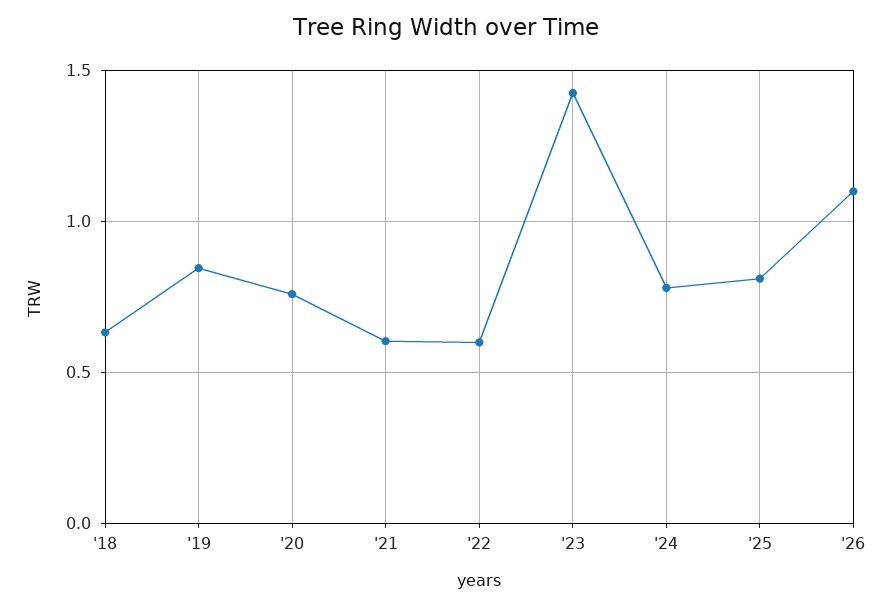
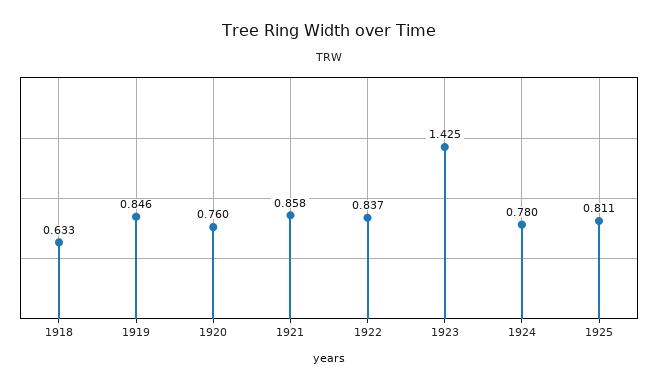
  {
    "'18": 0.633,
    "'19": 0.846,
    "'20": 0.76,
-   "'21": 0.6,
+   "'21": 0.858,
-   "'22": 0.6,
+   "'22": 0.837,
    "'23": 1.425,
    "'24": 0.78,
-   "'25": 0.811,
+   "'25": 0.811
-   "'26": 1.1
  }

